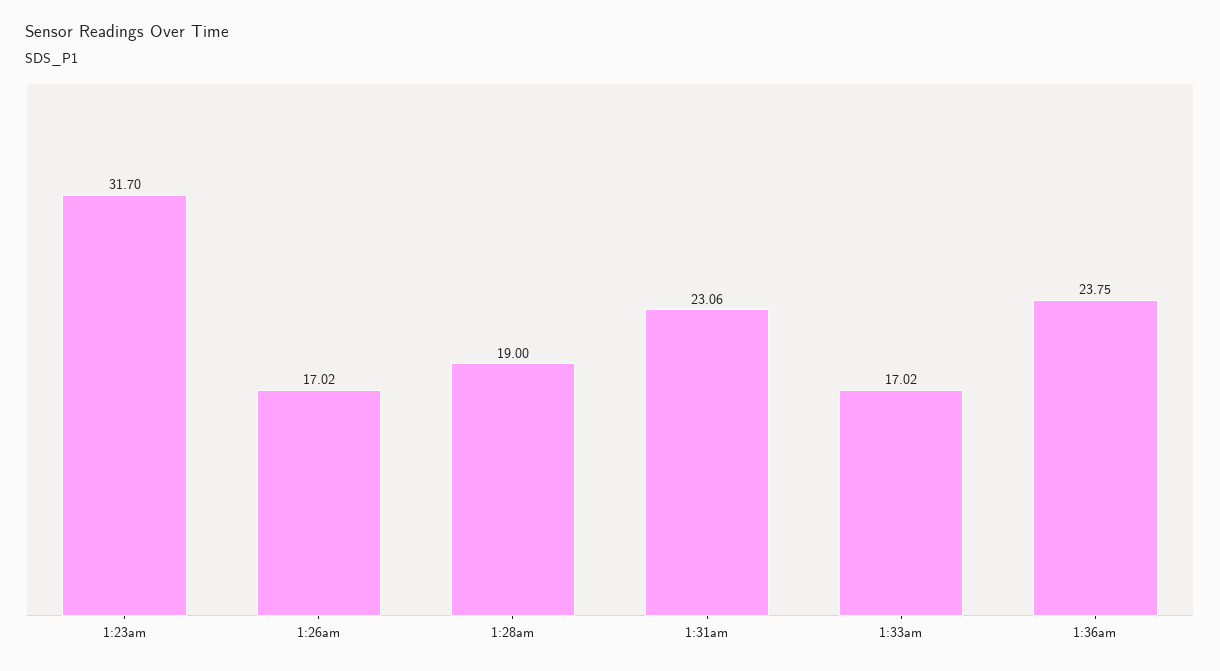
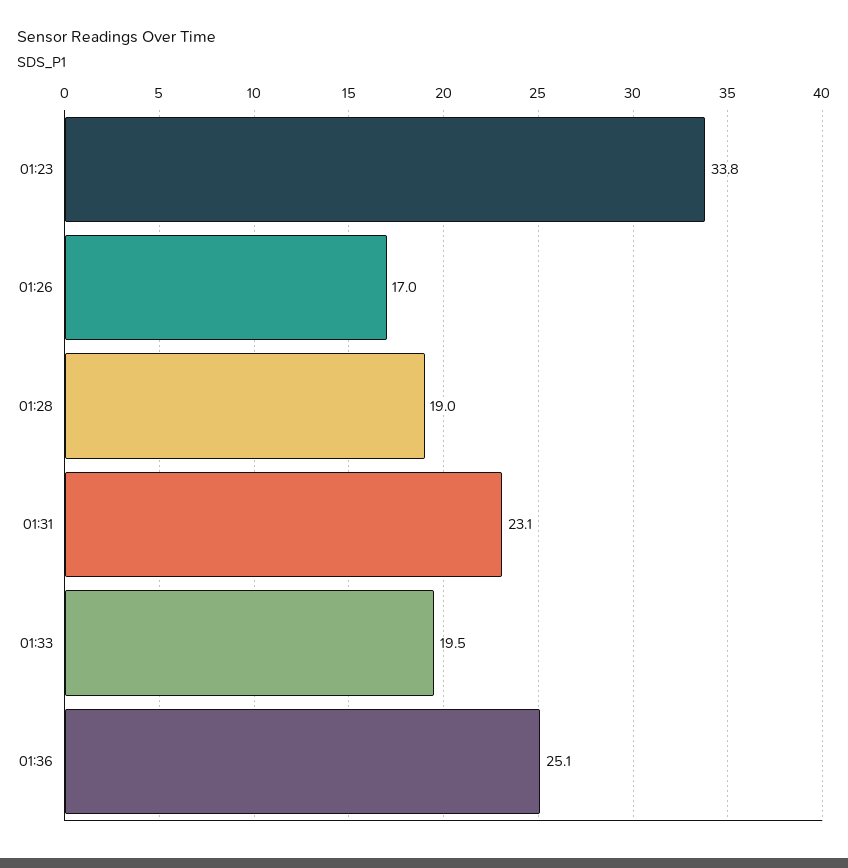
  {
-   "1:23am": 31.7,
+   "1:23am": 33.8,
    "1:26am": 17.02,
    "1:28am": 19,
    "1:31am": 23.06,
-   "1:33am": 17.02,
+   "1:33am": 19.5,
-   "1:36am": 23.75
+   "1:36am": 25.1
  }

